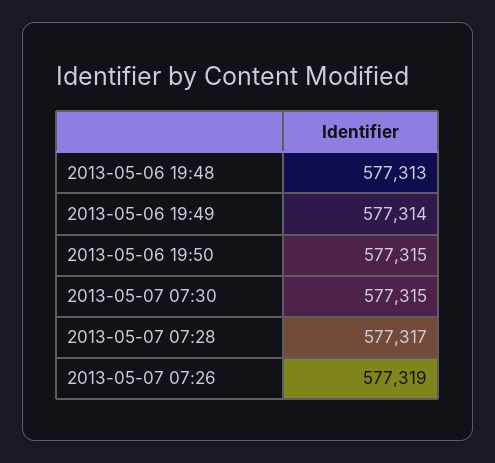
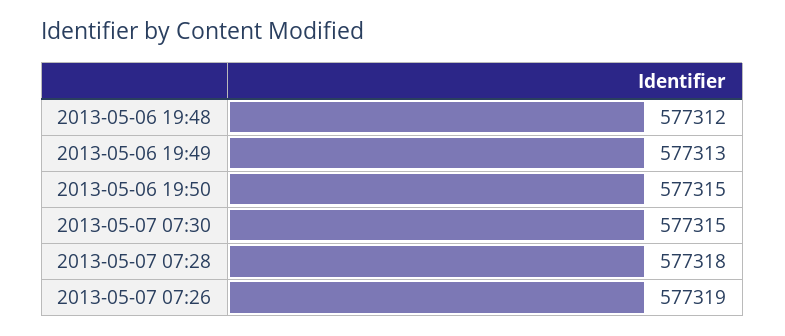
  {
-   "2013-05-06 19:48": 577313,
+   "2013-05-06 19:48": 577312,
-   "2013-05-06 19:49": 577314,
+   "2013-05-06 19:49": 577313,
    "2013-05-06 19:50": 577315,
    "2013-05-07 07:30": 577315,
-   "2013-05-07 07:28": 577317,
+   "2013-05-07 07:28": 577318,
    "2013-05-07 07:26": 577319
  }

